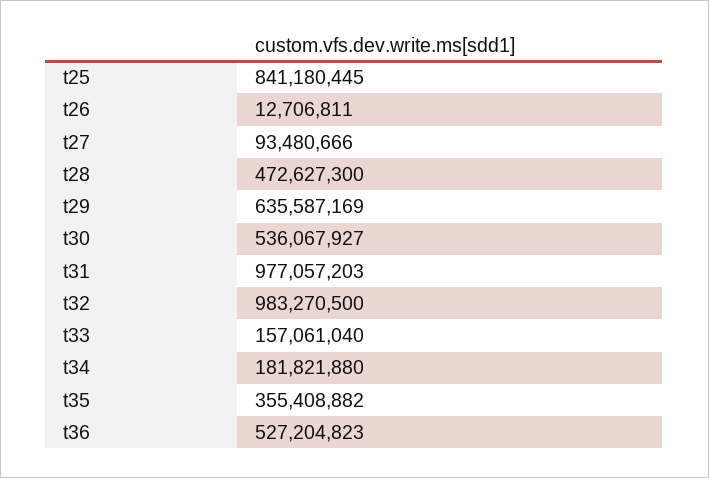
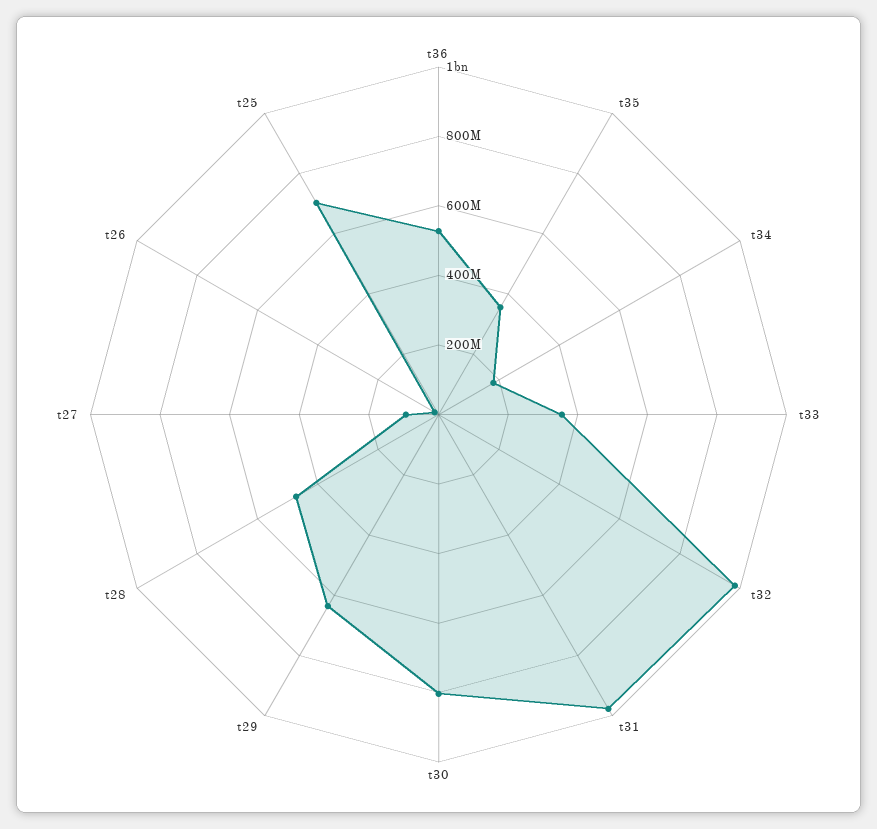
  {
-   "t25": 841180445,
+   "t25": 700000000,
    "t26": 12706811,
    "t27": 93480666,
    "t28": 472627300,
    "t29": 635587169,
-   "t30": 536067927,
+   "t30": 800000000,
    "t31": 977057203,
    "t32": 983270500,
-   "t33": 157061040,
+   "t33": 350000000,
    "t34": 181821880,
    "t35": 355408882,
    "t36": 527204823
  }

